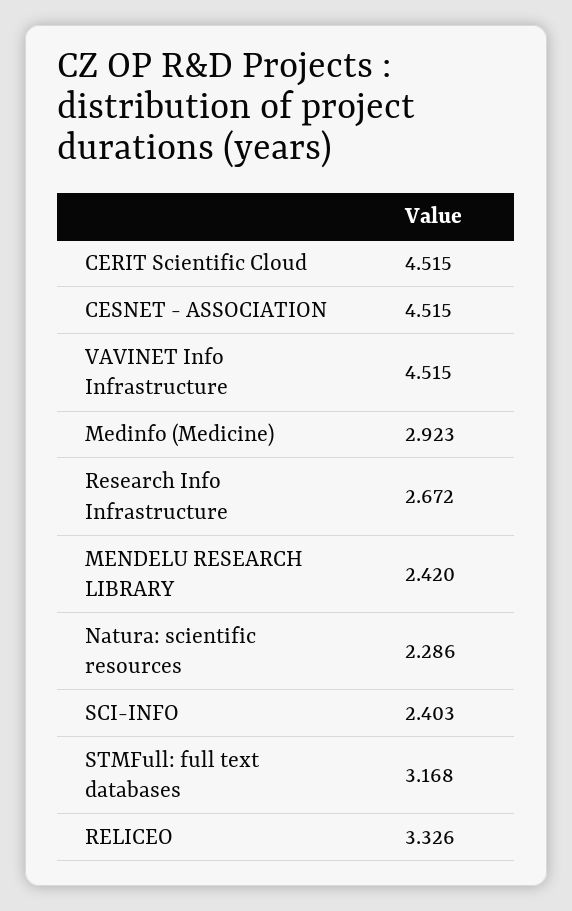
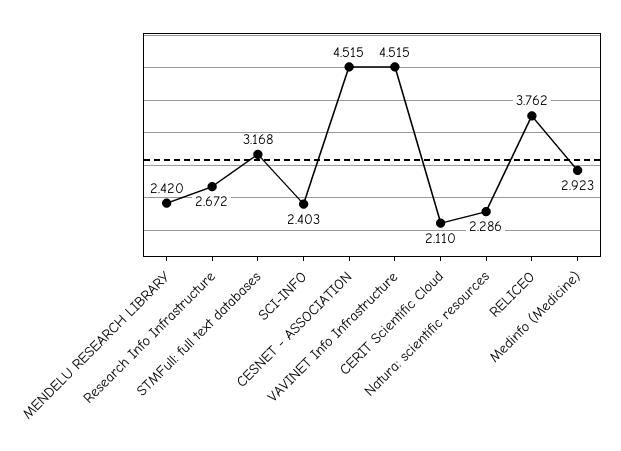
  {
-   "CERIT Scientific Cloud": 4.515,
+   "CERIT Scientific Cloud": 2.11,
    "CESNET - ASSOCIATION": 4.515,
    "VAVINET Info Infrastructure": 4.515,
    "Medinfo (Medicine)": 2.923,
    "Research Info Infrastructure": 2.672,
    "MENDELU RESEARCH LIBRARY": 2.42,
    "Natura: scientific resources": 2.286,
    "SCI-INFO": 2.403,
    "STMFull: full text databases": 3.168,
-   "RELICEO": 3.326
+   "RELICEO": 3.762
  }

